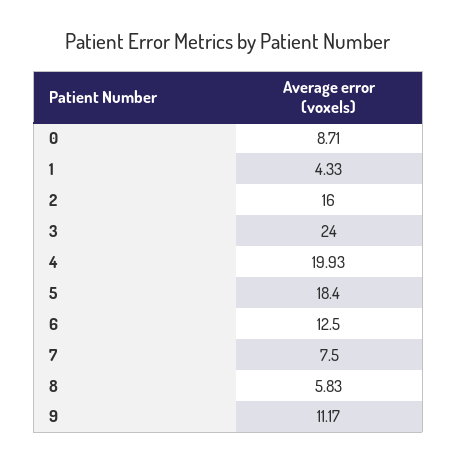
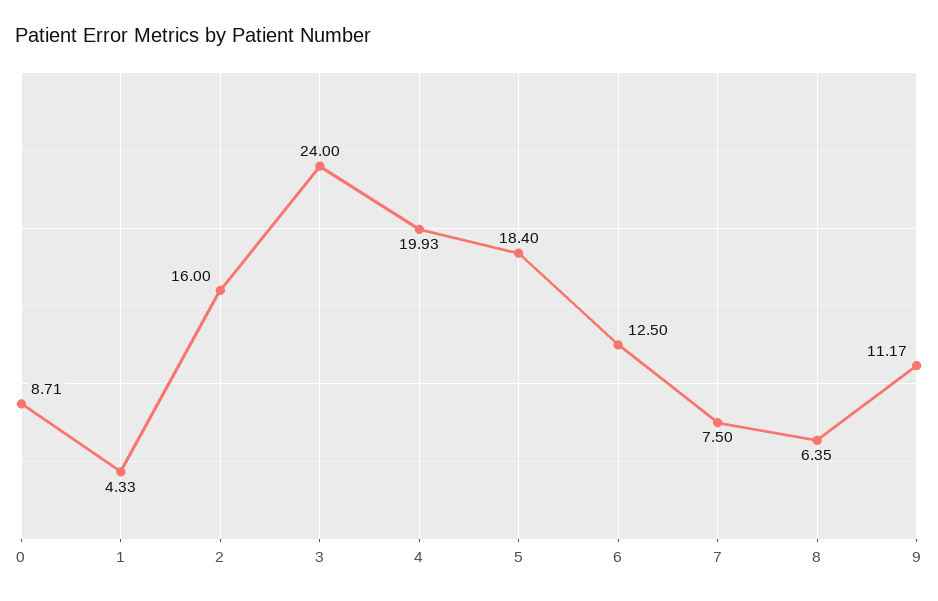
  {
    "0": 8.71,
    "1": 4.33,
    "2": 16,
    "3": 24,
    "4": 19.93,
    "5": 18.4,
    "6": 12.5,
    "7": 7.5,
-   "8": 5.83,
+   "8": 6.35,
    "9": 11.17
  }

